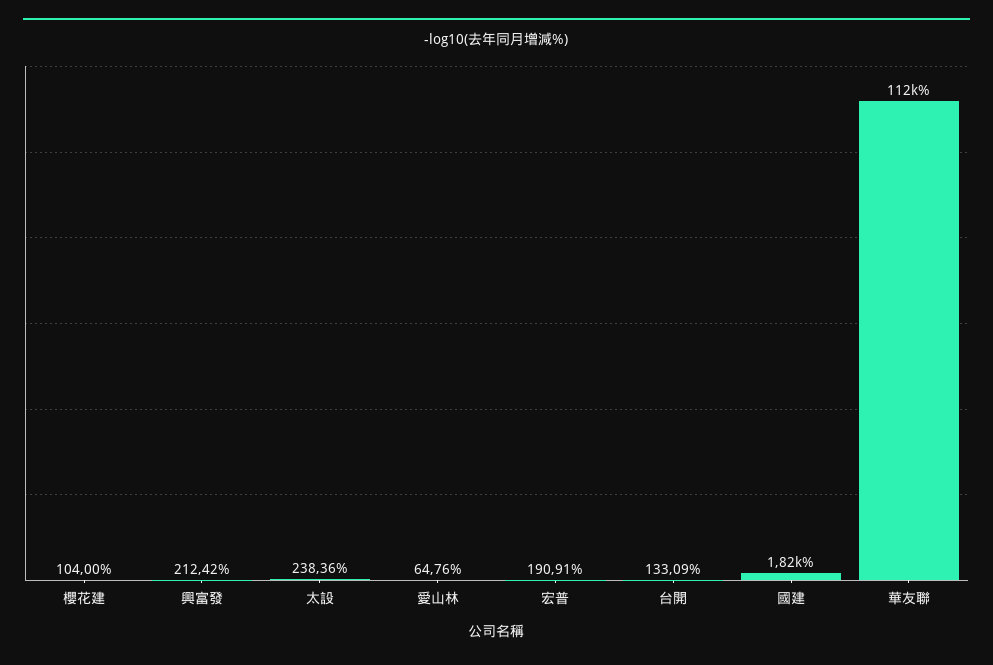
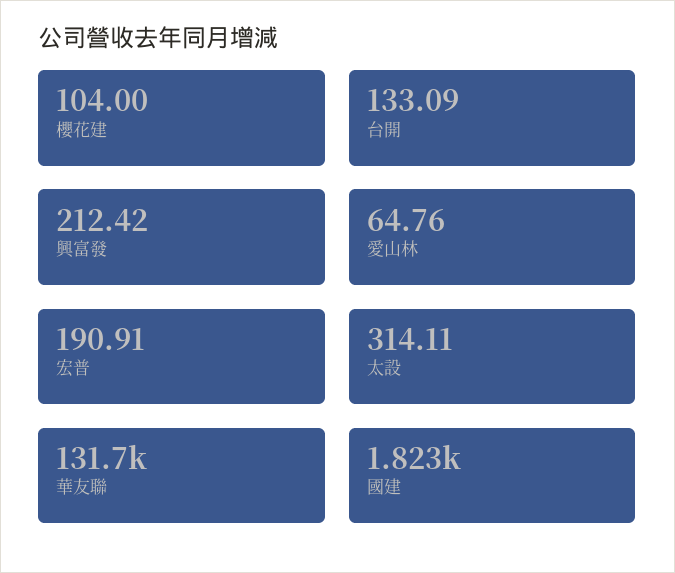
  {
    "櫻花建": 104,
    "興富發": 212.42,
-   "太設": 238.36,
+   "太設": 314.11,
    "愛山林": 64.76,
    "宏普": 190.91,
    "台開": 133.09,
    "國建": 1823,
-   "華友聯": 112000
+   "華友聯": 131700
  }

